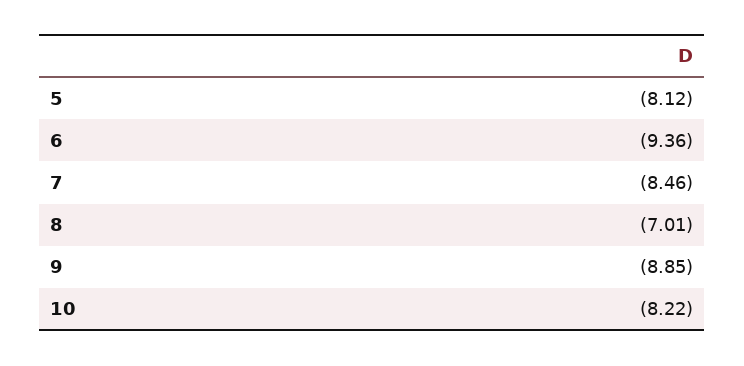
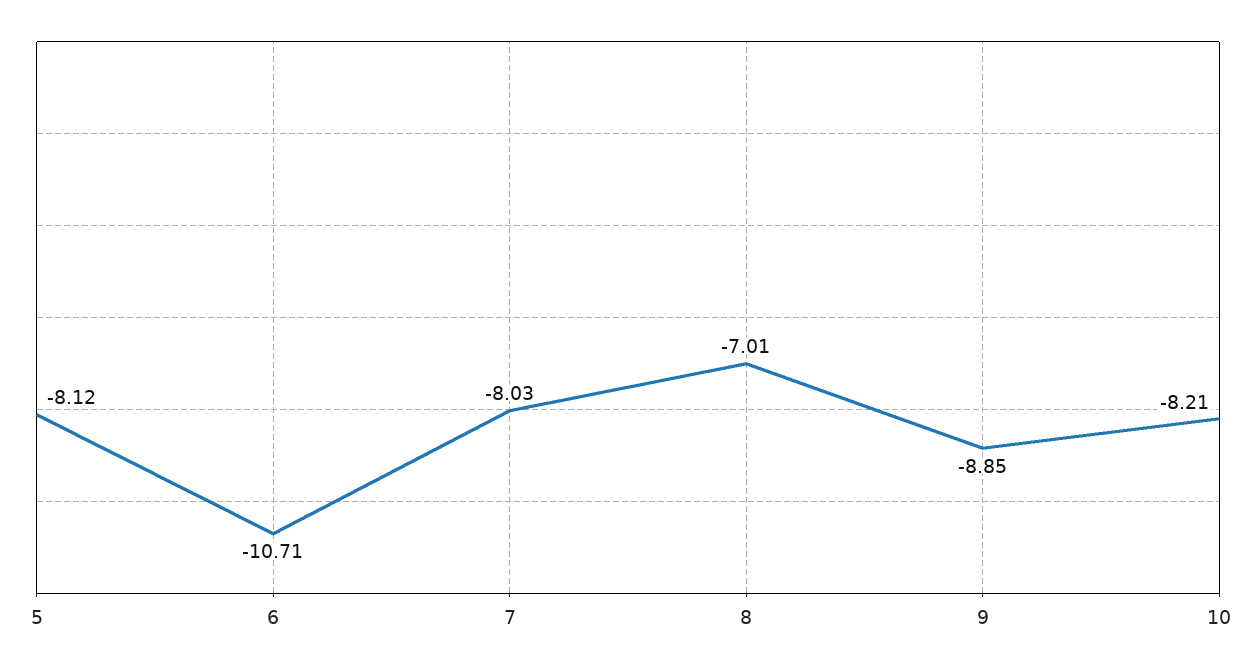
  {
    "5": -8.12,
-   "6": -9.36,
+   "6": -10.71,
-   "7": -8.46,
+   "7": -8.03,
    "8": -7.01,
    "9": -8.85,
-   "10": -8.22
+   "10": -8.21
  }

